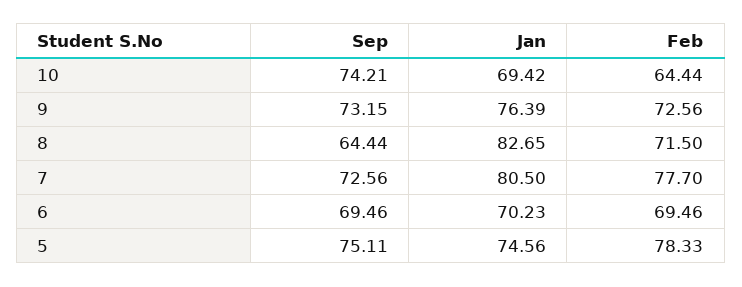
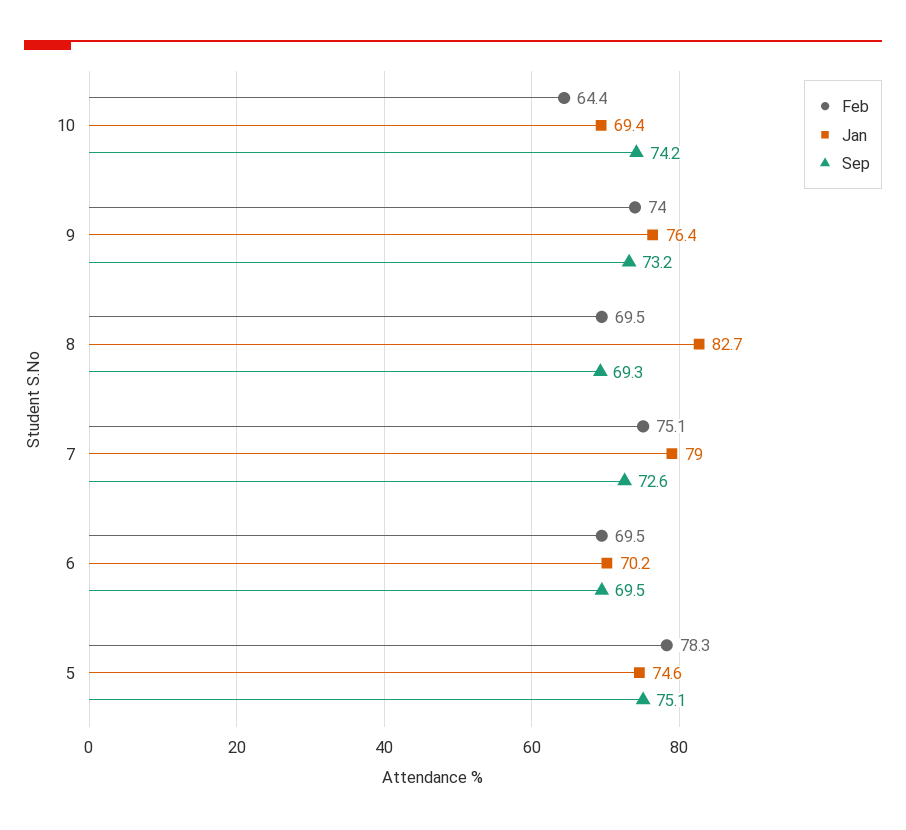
  {
    "Sep": {
      "10": 74.21,
      "9": 73.15,
-     "8": 64.44,
+     "8": 69.3,
      "7": 72.56,
      "6": 69.46,
      "5": 75.11
    },
    "Jan": {
      "10": 69.42,
      "9": 76.39,
      "8": 82.65,
-     "7": 80.5,
+     "7": 79,
      "6": 70.23,
      "5": 74.56
    },
    "Feb": {
      "10": 64.44,
-     "9": 72.56,
+     "9": 74,
-     "8": 71.5,
+     "8": 69.5,
-     "7": 77.7,
+     "7": 75.1,
      "6": 69.46,
      "5": 78.33
    }
  }

